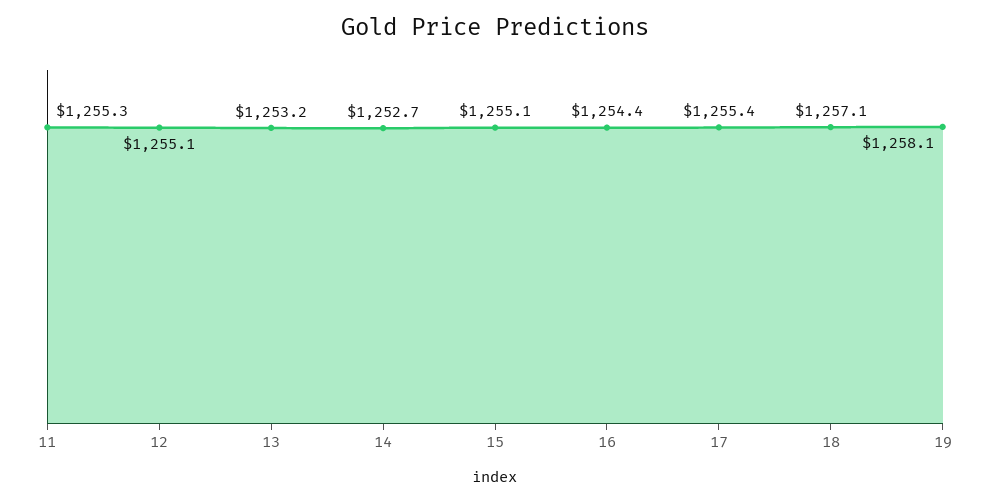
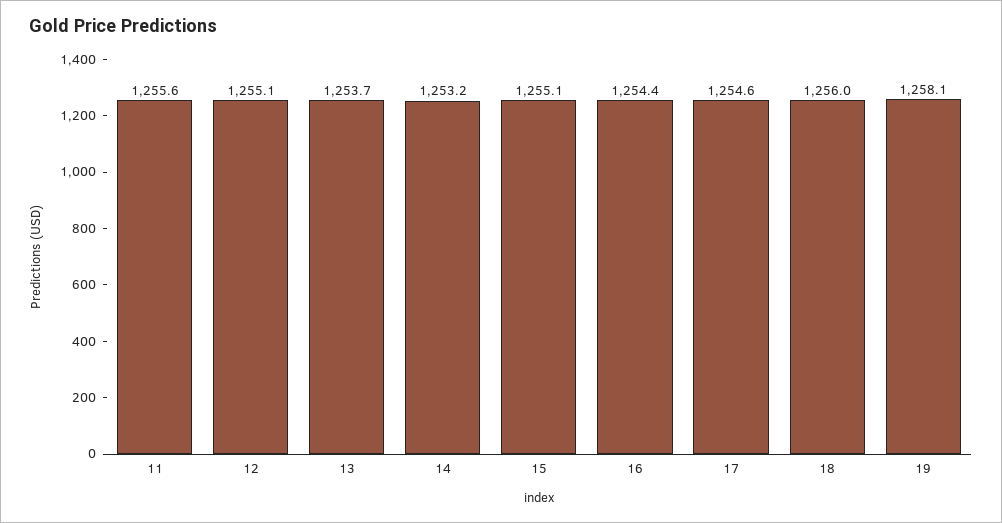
  {
-   "11": 1255.3,
+   "11": 1255.6,
    "12": 1255.1,
-   "13": 1253.2,
+   "13": 1253.7,
-   "14": 1252.7,
+   "14": 1253.2,
    "15": 1255.1,
    "16": 1254.4,
-   "17": 1255.4,
+   "17": 1254.6,
-   "18": 1257.1,
+   "18": 1256,
    "19": 1258.1
  }

